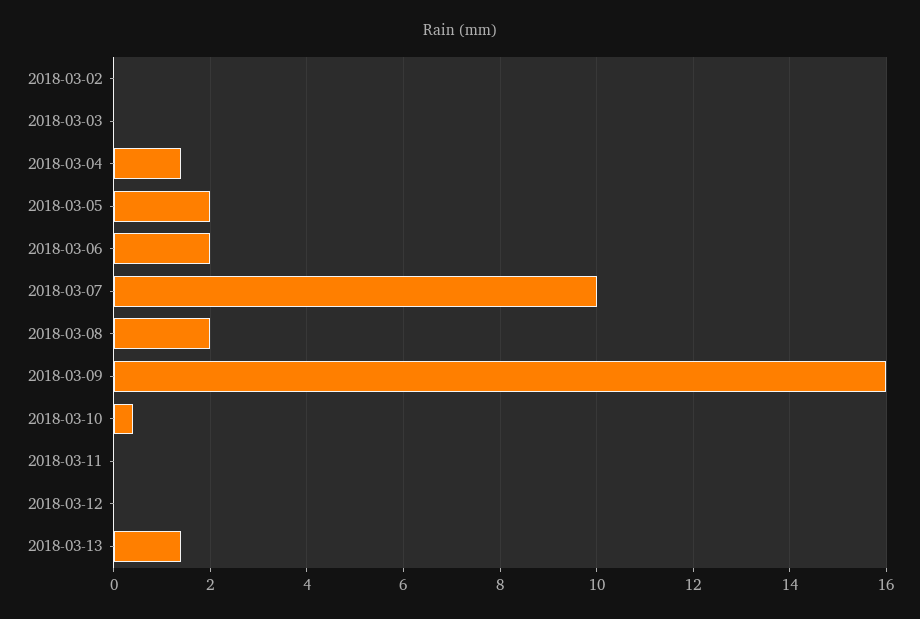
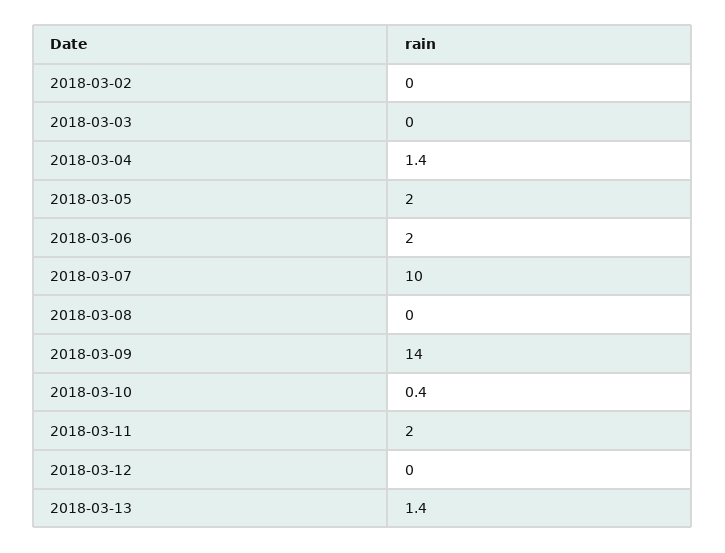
  {
    "2018-03-02": 0,
    "2018-03-03": 0,
    "2018-03-04": 1.4,
    "2018-03-05": 2,
    "2018-03-06": 2,
    "2018-03-07": 10,
-   "2018-03-08": 2,
+   "2018-03-08": 0,
-   "2018-03-09": 16,
+   "2018-03-09": 14,
    "2018-03-10": 0.4,
-   "2018-03-11": 0,
+   "2018-03-11": 2,
    "2018-03-12": 0,
    "2018-03-13": 1.4
  }

